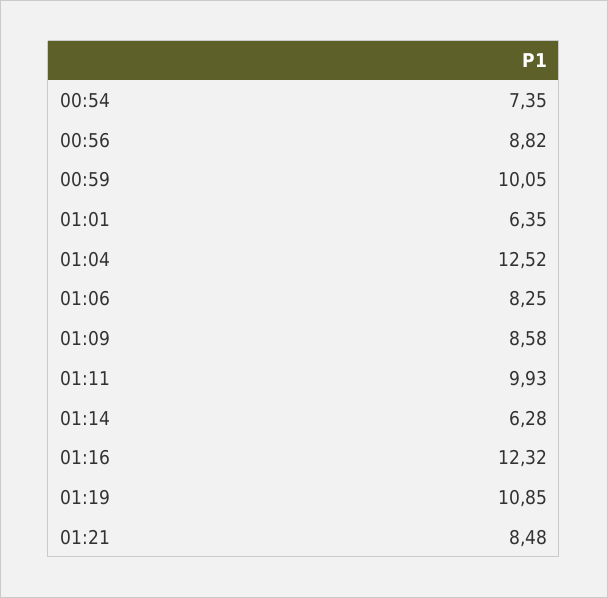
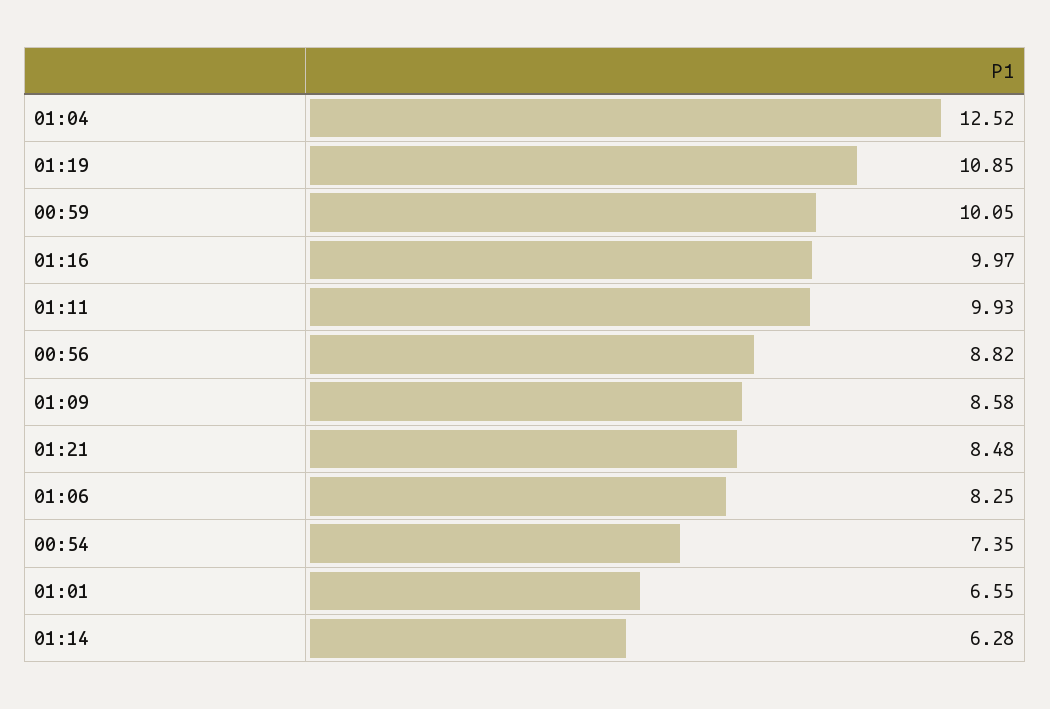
  {
    "00:54": 7.35,
    "00:56": 8.82,
    "00:59": 10.05,
-   "01:01": 6.35,
+   "01:01": 6.55,
    "01:04": 12.52,
    "01:06": 8.25,
    "01:09": 8.58,
    "01:11": 9.93,
    "01:14": 6.28,
-   "01:16": 12.32,
+   "01:16": 9.97,
    "01:19": 10.85,
    "01:21": 8.48
  }

